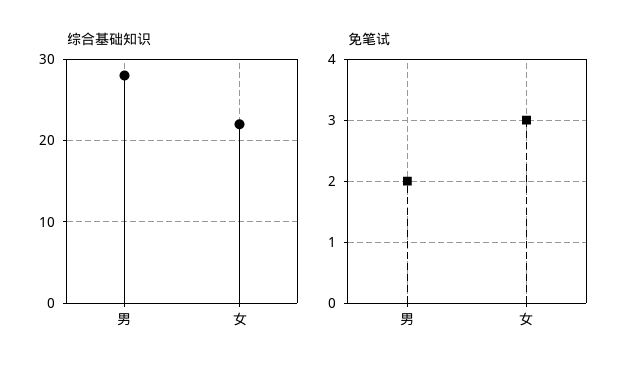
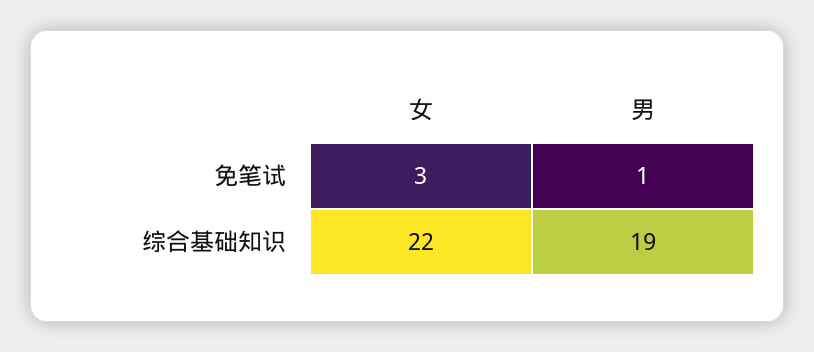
  {
    "综合基础知识": {
-     "男": 28,
+     "男": 19,
      "女": 22
    },
    "免笔试": {
-     "男": 2,
+     "男": 1,
      "女": 3
    }
  }

